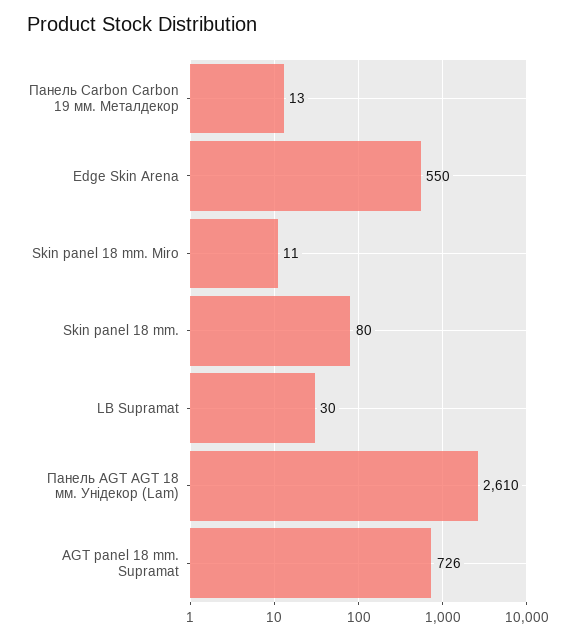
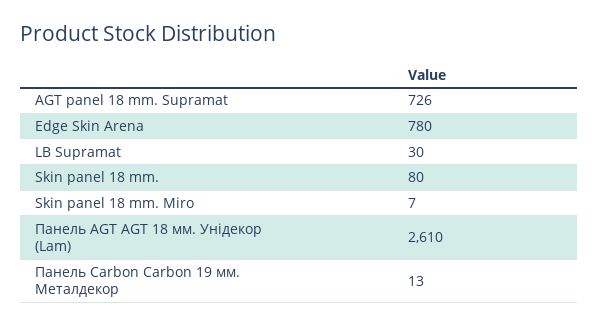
  {
    "Панель Carbon Carbon 19 мм. Металдекор": 13,
-   "Edge Skin Arena": 550,
+   "Edge Skin Arena": 780,
-   "Skin panel 18 mm. Miro": 11,
+   "Skin panel 18 mm. Miro": 7,
    "Skin panel 18 mm.": 80,
    "LB Supramat": 30,
    "Панель AGT AGT 18 мм. Унідекор (Lam)": 2610,
    "AGT panel 18 mm. Supramat": 726
  }

